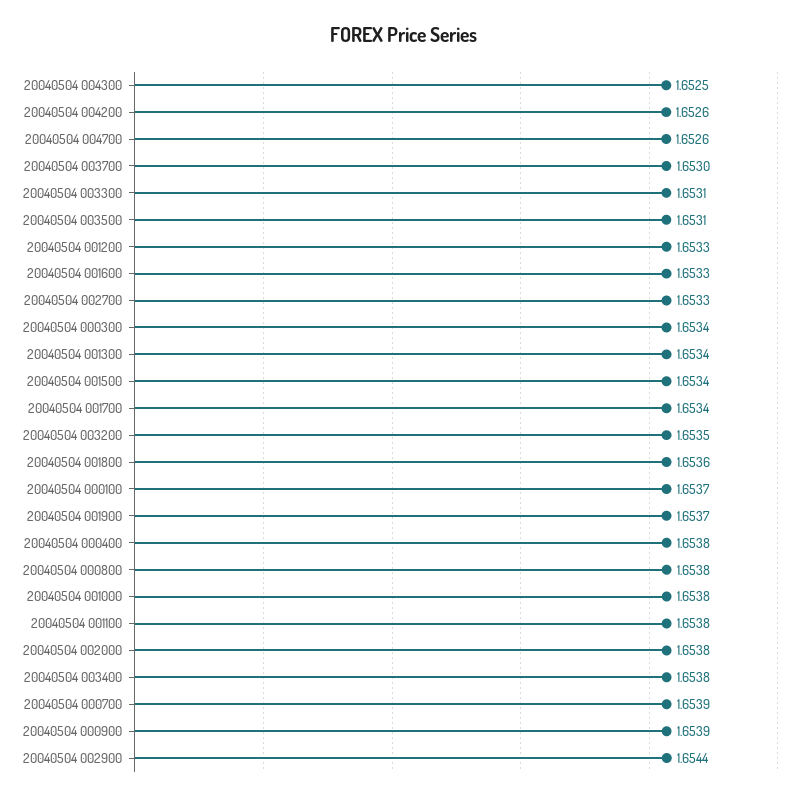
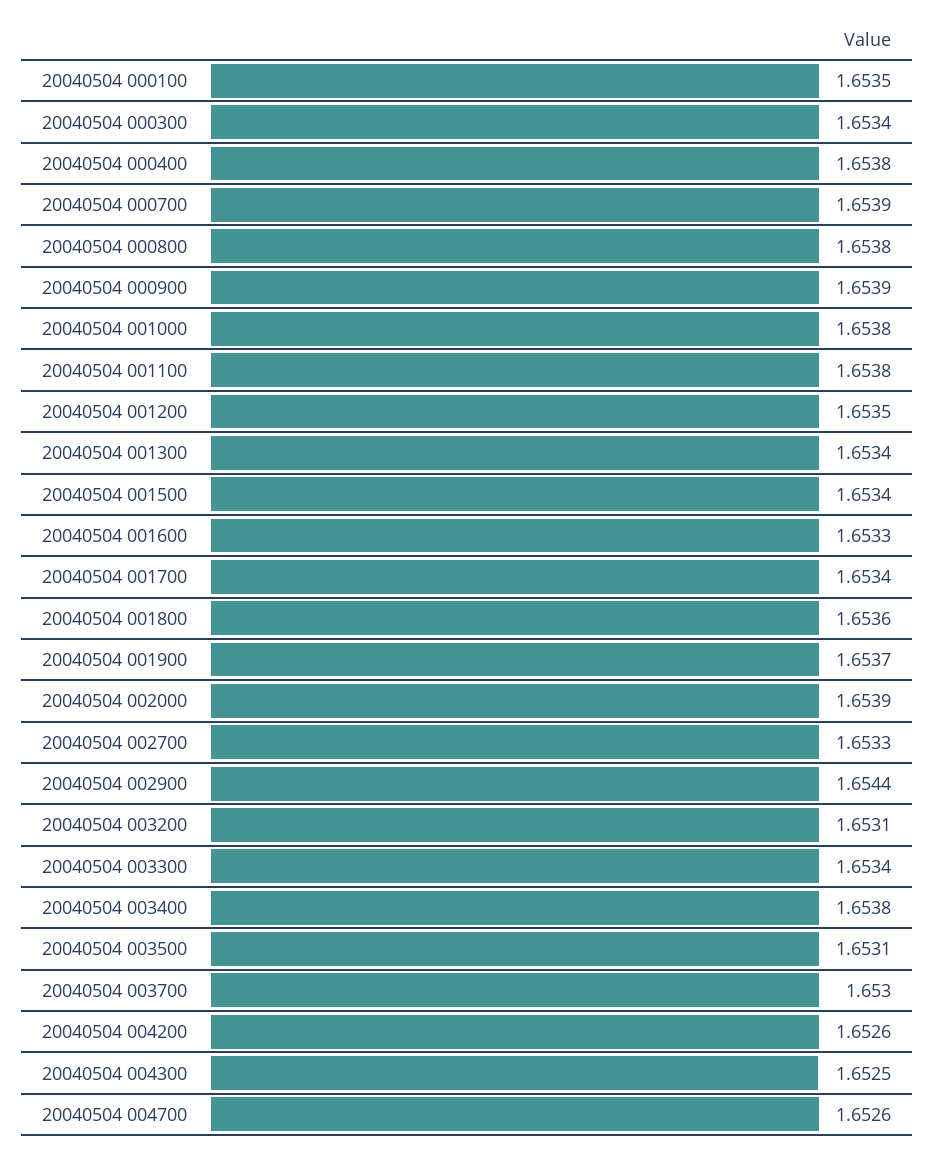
  {
    "20040504 004300": 1.6525,
    "20040504 004200": 1.6526,
    "20040504 004700": 1.6526,
    "20040504 003700": 1.653,
-   "20040504 003300": 1.6531,
+   "20040504 003300": 1.6534,
    "20040504 003500": 1.6531,
-   "20040504 001200": 1.6533,
+   "20040504 001200": 1.6535,
    "20040504 001600": 1.6533,
    "20040504 002700": 1.6533,
    "20040504 000300": 1.6534,
    "20040504 001300": 1.6534,
    "20040504 001500": 1.6534,
    "20040504 001700": 1.6534,
-   "20040504 003200": 1.6535,
+   "20040504 003200": 1.6531,
    "20040504 001800": 1.6536,
-   "20040504 000100": 1.6537,
+   "20040504 000100": 1.6535,
    "20040504 001900": 1.6537,
    "20040504 000400": 1.6538,
    "20040504 000800": 1.6538,
    "20040504 001000": 1.6538,
    "20040504 001100": 1.6538,
-   "20040504 002000": 1.6538,
+   "20040504 002000": 1.6539,
    "20040504 003400": 1.6538,
    "20040504 000700": 1.6539,
    "20040504 000900": 1.6539,
    "20040504 002900": 1.6544
  }

